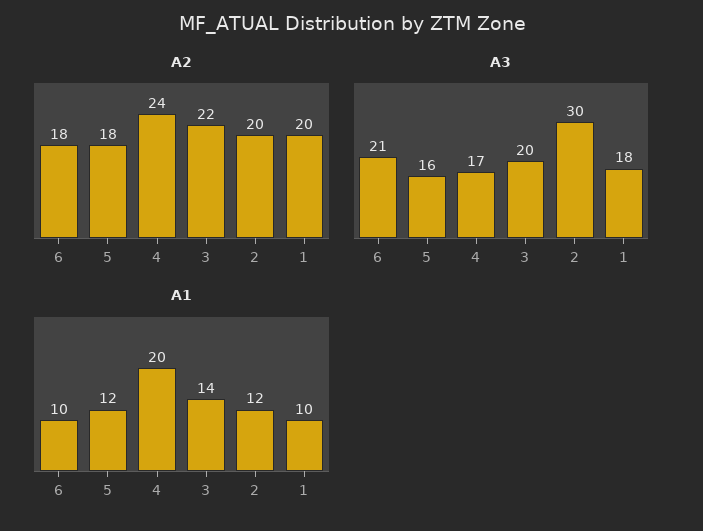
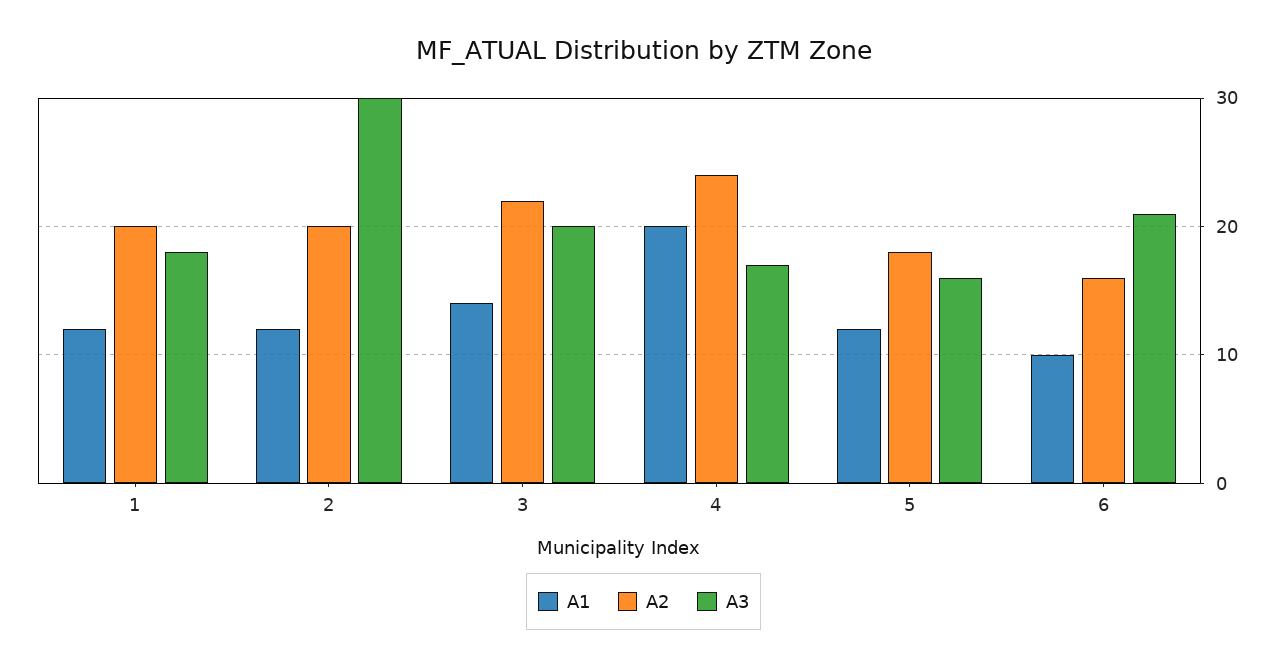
  {
    "A2": {
-     "6": 18,
+     "6": 16,
      "5": 18,
      "4": 24,
      "3": 22,
      "2": 20,
      "1": 20
    },
    "A3": {
      "6": 21,
      "5": 16,
      "4": 17,
      "3": 20,
      "2": 30,
      "1": 18
    },
    "A1": {
      "6": 10,
      "5": 12,
      "4": 20,
      "3": 14,
      "2": 12,
-     "1": 10
+     "1": 12
    }
  }

